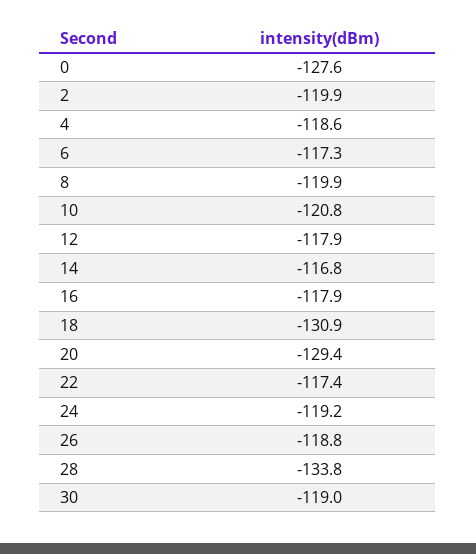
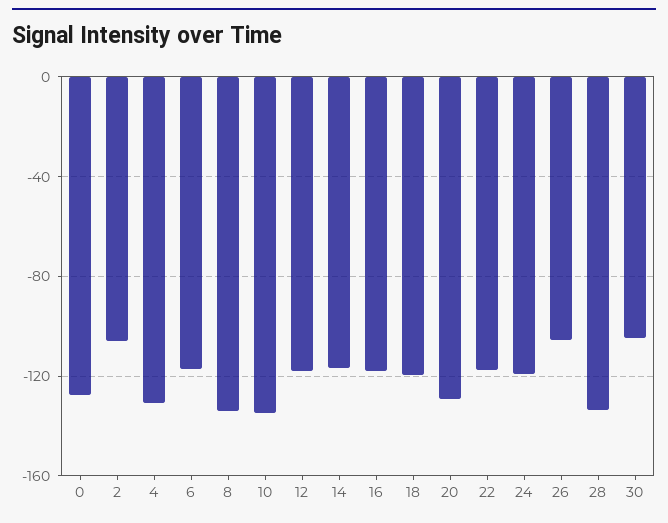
  {
    "0": -127.6,
-   "2": -119.9,
+   "2": -105,
-   "4": -118.6,
+   "4": -130,
    "6": -117.3,
-   "8": -119.9,
+   "8": -135,
-   "10": -120.8,
+   "10": -135,
    "12": -117.9,
    "14": -116.8,
    "16": -117.9,
-   "18": -130.9,
+   "18": -120,
    "20": -129.4,
    "22": -117.4,
    "24": -119.2,
-   "26": -118.8,
+   "26": -105,
    "28": -133.8,
-   "30": -119
+   "30": -105
  }

